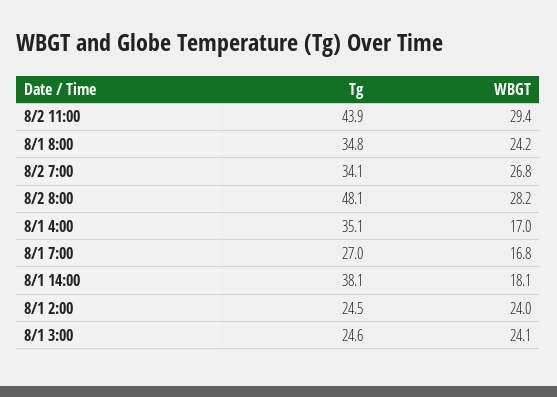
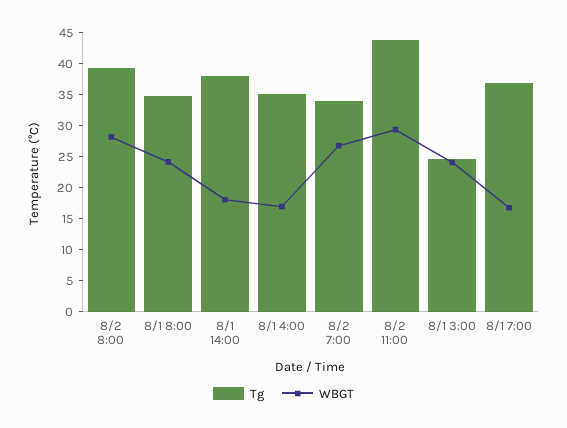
  {
    "Tg": {
      "8/2 11:00": 43.9,
      "8/1 8:00": 34.8,
      "8/2 7:00": 34.1,
-     "8/2 8:00": 48.1,
+     "8/2 8:00": 40,
      "8/1 4:00": 35.1,
-     "8/1 7:00": 27,
+     "8/1 7:00": 37.5,
      "8/1 14:00": 38.1,
-     "8/1 2:00": 24.5,
      "8/1 3:00": 24.6
    },
    "WBGT": {
      "8/2 11:00": 29.4,
      "8/1 8:00": 24.2,
      "8/2 7:00": 26.8,
      "8/2 8:00": 28.2,
      "8/1 4:00": 17,
      "8/1 7:00": 16.8,
      "8/1 14:00": 18.1,
-     "8/1 2:00": 24,
      "8/1 3:00": 24.1
    }
  }

